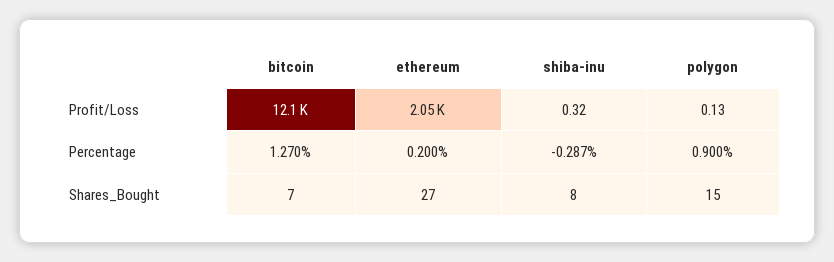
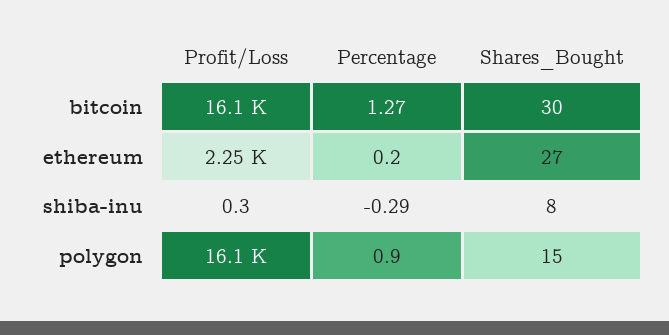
  {
    "bitcoin": {
-     "Profit/Loss": 12100,
+     "Profit/Loss": 16100,
      "Percentage": 1.27,
-     "Shares_Bought": 7
+     "Shares_Bought": 30
    },
    "ethereum": {
-     "Profit/Loss": 2050,
+     "Profit/Loss": 2250,
      "Percentage": 0.2,
      "Shares_Bought": 27
    },
    "shiba-inu": {
      "Profit/Loss": 0.32,
      "Percentage": -0.287,
      "Shares_Bought": 8
    },
    "polygon": {
-     "Profit/Loss": 0.13,
+     "Profit/Loss": 16100,
      "Percentage": 0.9,
      "Shares_Bought": 15
    }
  }

